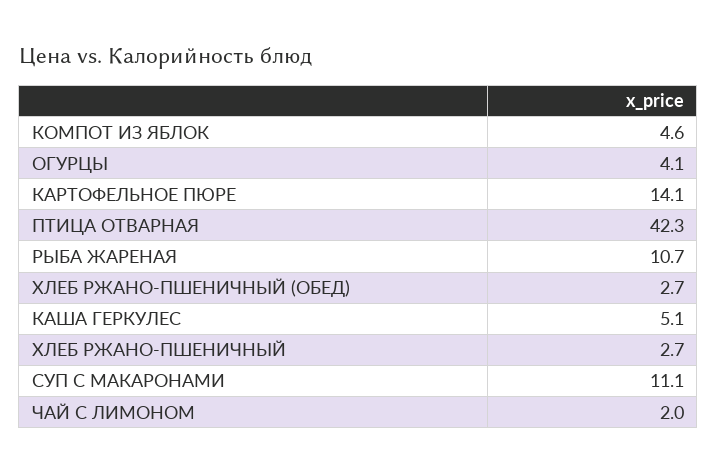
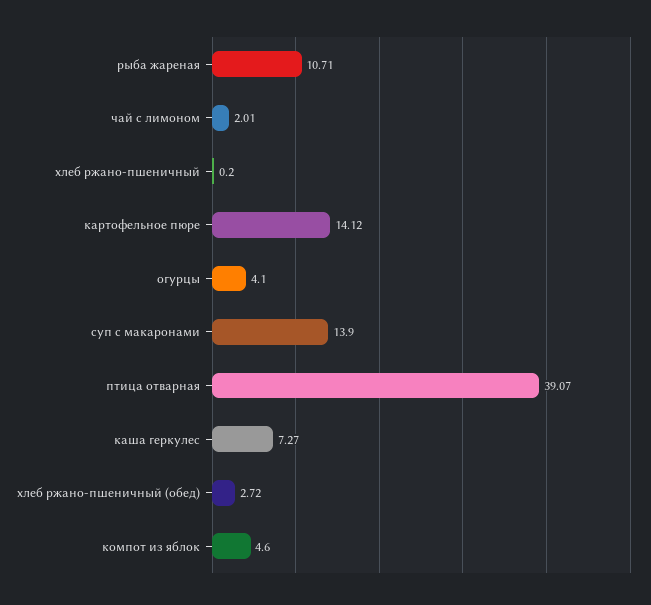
  {
    "КОМПОТ ИЗ ЯБЛОК": 4.6,
    "ОГУРЦЫ": 4.1,
    "КАРТОФЕЛЬНОЕ ПЮРЕ": 14.12,
-   "ПТИЦА ОТВАРНАЯ": 42.3,
+   "ПТИЦА ОТВАРНАЯ": 39.07,
    "РЫБА ЖАРЕНАЯ": 10.71,
    "ХЛЕБ РЖАНО-ПШЕНИЧНЫЙ (ОБЕД)": 2.72,
-   "КАША ГЕРКУЛЕС": 5.1,
+   "КАША ГЕРКУЛЕС": 7.27,
-   "ХЛЕБ РЖАНО-ПШЕНИЧНЫЙ": 2.7,
+   "ХЛЕБ РЖАНО-ПШЕНИЧНЫЙ": 0.2,
-   "СУП С МАКАРОНАМИ": 11.1,
+   "СУП С МАКАРОНАМИ": 13.9,
    "ЧАЙ С ЛИМОНОМ": 2.01
  }

